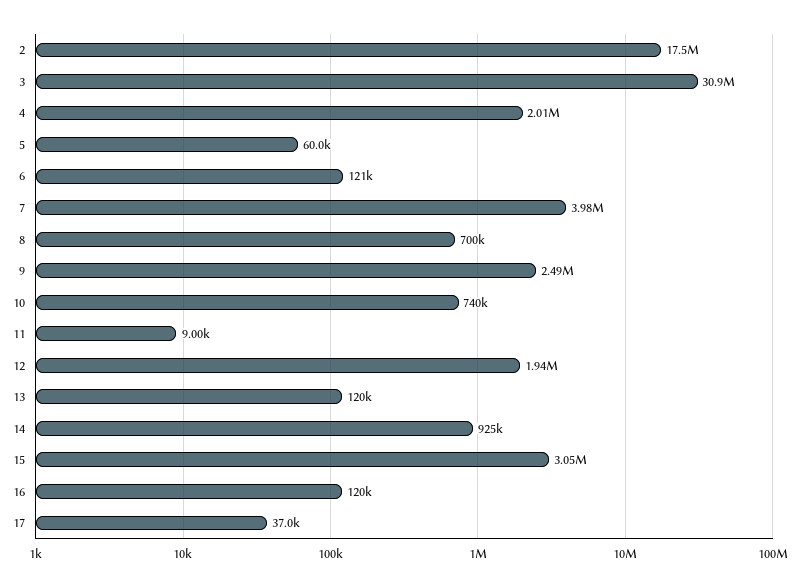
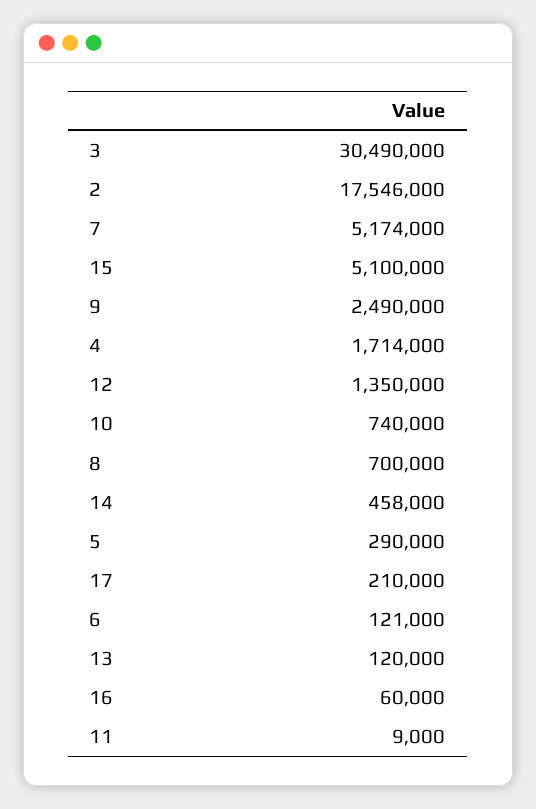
  {
    "2": 17546000,
-   "3": 30900000,
+   "3": 30490000,
-   "4": 2010000,
+   "4": 1714000,
-   "5": 60000,
+   "5": 290000,
    "6": 121000,
-   "7": 3980000,
+   "7": 5174000,
    "8": 700000,
    "9": 2490000,
    "10": 740000,
    "11": 9000,
-   "12": 1940000,
+   "12": 1350000,
    "13": 120000,
-   "14": 925000,
+   "14": 458000,
-   "15": 3050000,
+   "15": 5100000,
-   "16": 120000,
+   "16": 60000,
-   "17": 37000
+   "17": 210000
  }

